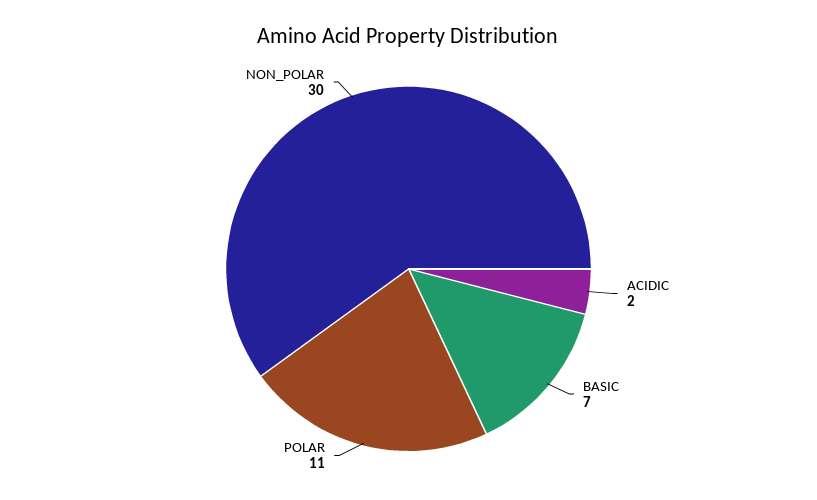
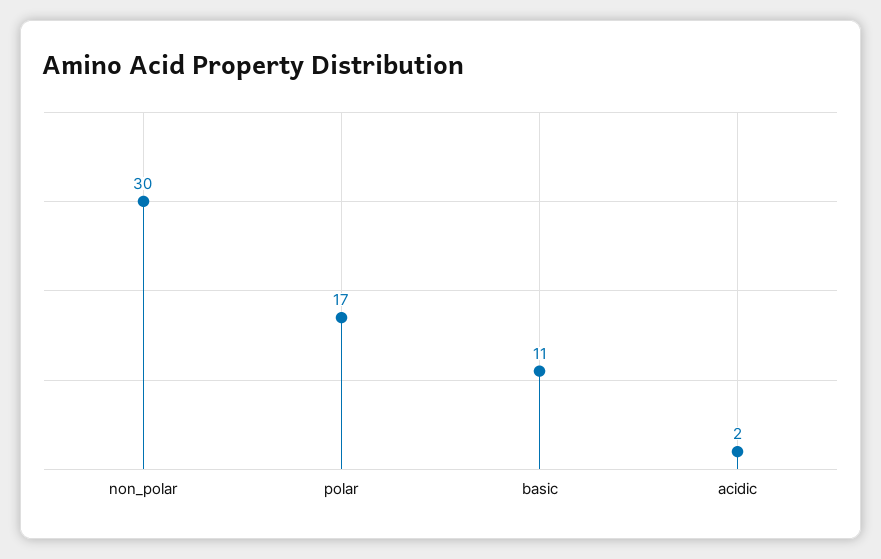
  {
    "ACIDIC": 2,
-   "BASIC": 7,
+   "BASIC": 11,
-   "POLAR": 11,
+   "POLAR": 17,
    "NON_POLAR": 30
  }

